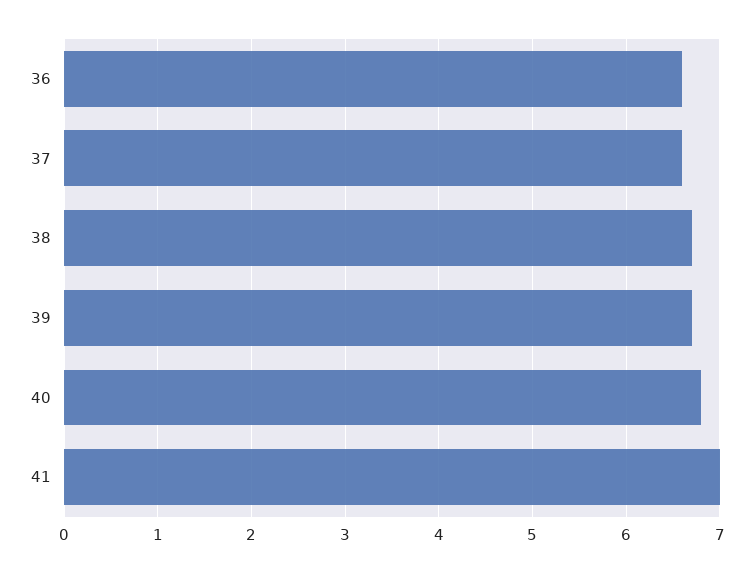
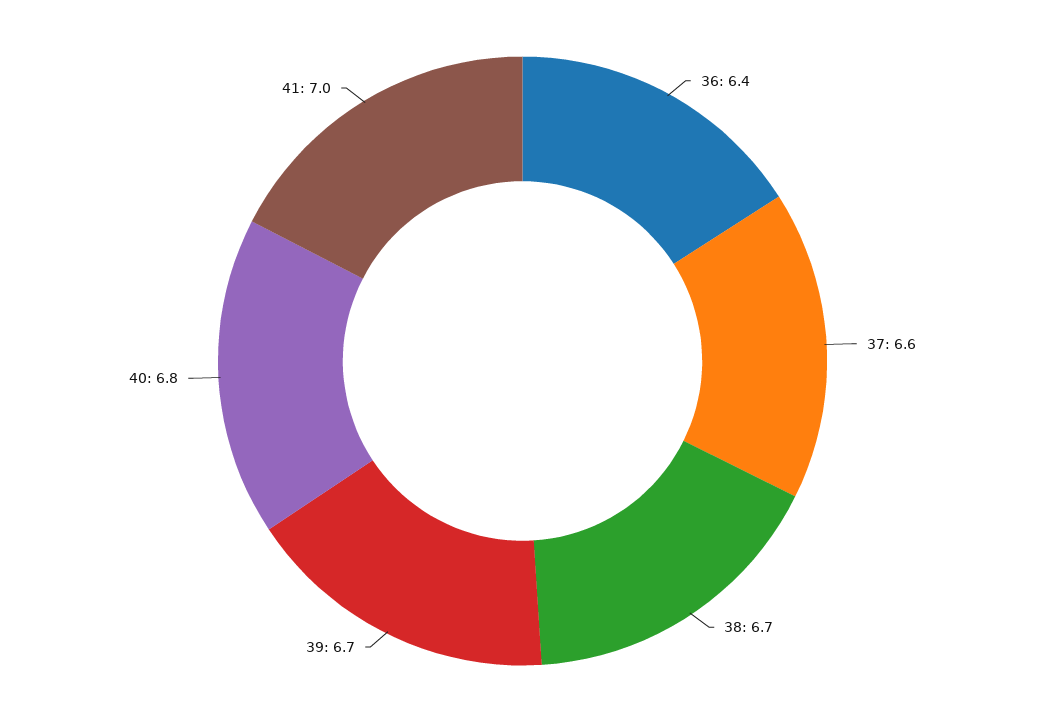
  {
-   "36": 6.6,
+   "36": 6.4,
    "37": 6.6,
    "38": 6.7,
    "39": 6.7,
    "40": 6.8,
    "41": 7
  }

